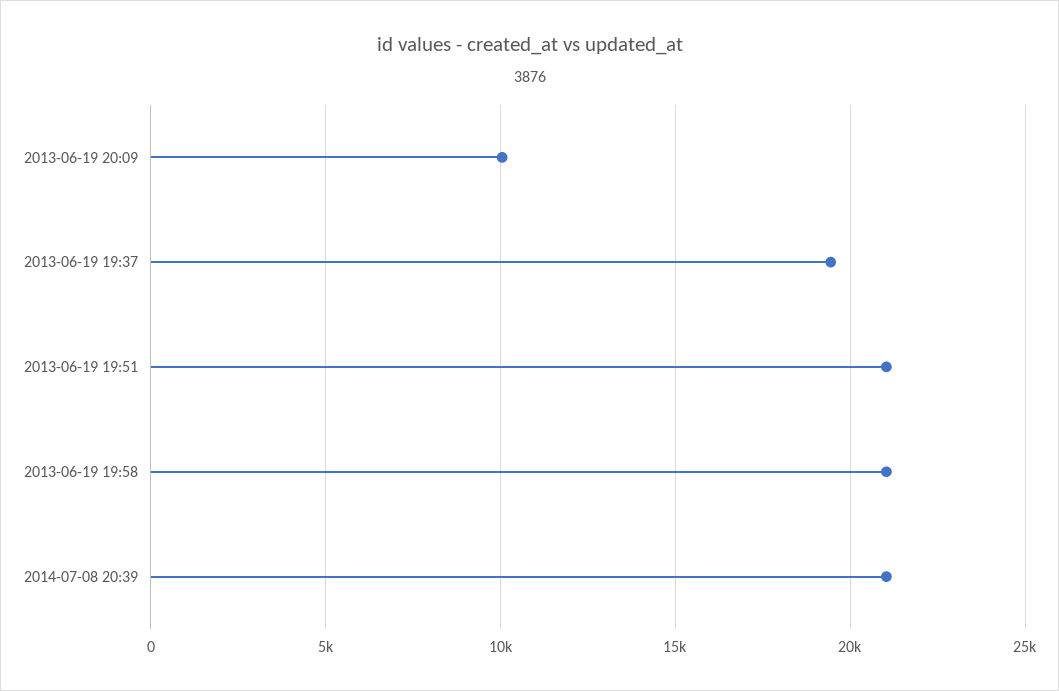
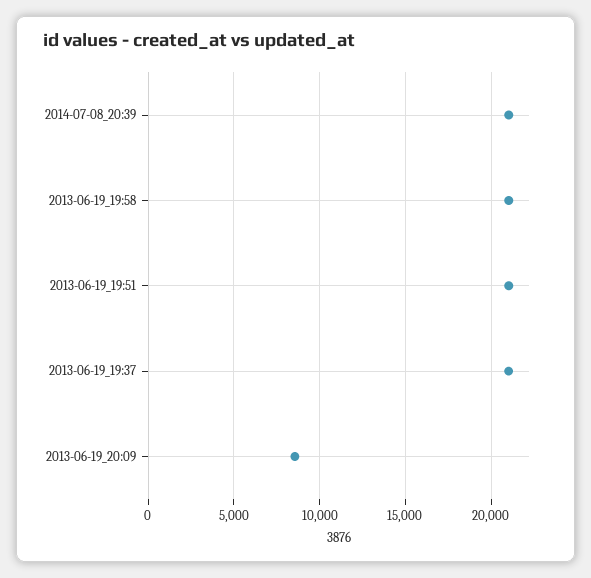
  {
-   "2013-06-19 20:09": 10000,
+   "2013-06-19 20:09": 8500,
-   "2013-06-19 19:37": 19500,
+   "2013-06-19 19:37": 21000,
    "2013-06-19 19:51": 21000,
    "2013-06-19 19:58": 21000,
    "2014-07-08 20:39": 21000
  }

